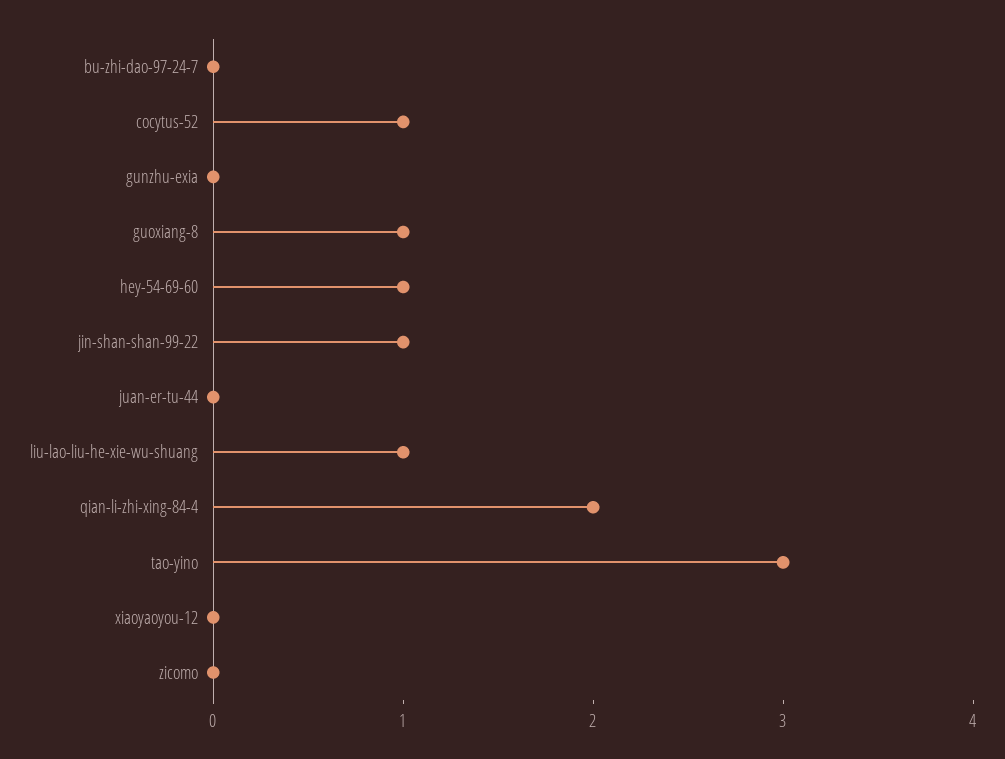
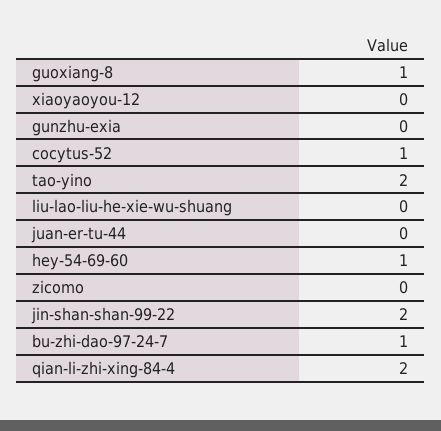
  {
-   "bu-zhi-dao-97-24-7": 0,
+   "bu-zhi-dao-97-24-7": 1,
    "cocytus-52": 1,
    "gunzhu-exia": 0,
    "guoxiang-8": 1,
    "hey-54-69-60": 1,
-   "jin-shan-shan-99-22": 1,
+   "jin-shan-shan-99-22": 2,
    "juan-er-tu-44": 0,
-   "liu-lao-liu-he-xie-wu-shuang": 1,
+   "liu-lao-liu-he-xie-wu-shuang": 0,
    "qian-li-zhi-xing-84-4": 2,
-   "tao-yino": 3,
+   "tao-yino": 2,
    "xiaoyaoyou-12": 0,
    "zicomo": 0
  }

